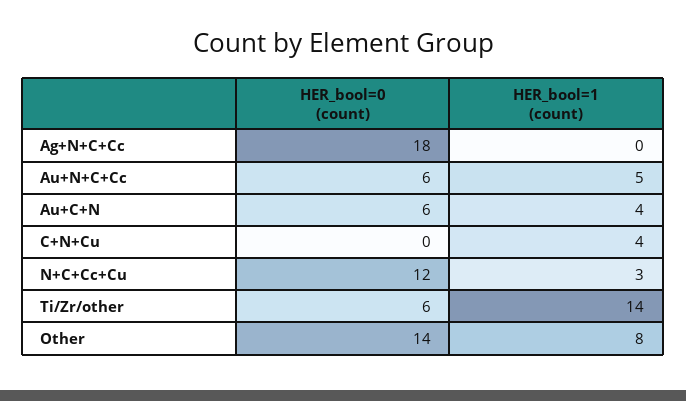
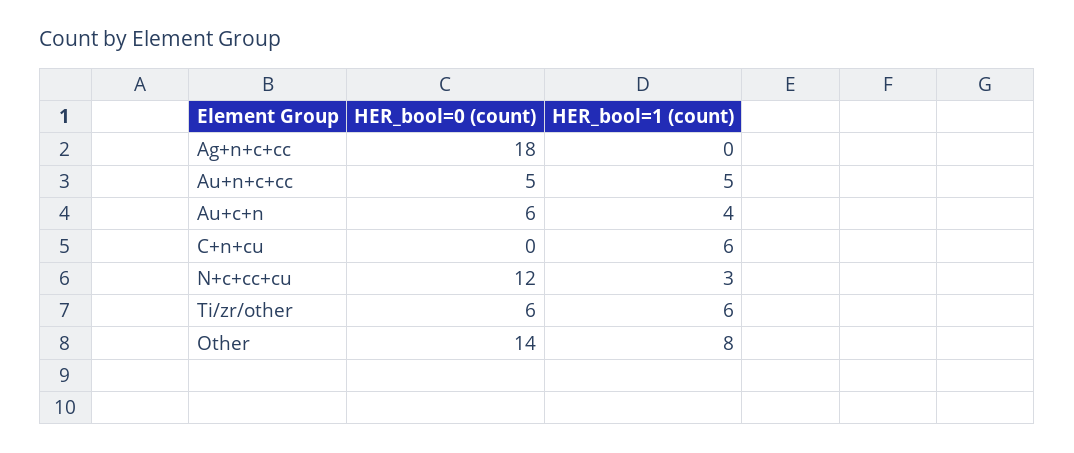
  {
    "HER_bool=0 (count)": {
      "Ag+N+C+Cc": 18,
-     "Au+N+C+Cc": 6,
+     "Au+N+C+Cc": 5,
      "Au+C+N": 6,
      "C+N+Cu": 0,
      "N+C+Cc+Cu": 12,
      "Ti/Zr/other": 6,
      "Other": 14
    },
    "HER_bool=1 (count)": {
      "Ag+N+C+Cc": 0,
      "Au+N+C+Cc": 5,
      "Au+C+N": 4,
-     "C+N+Cu": 4,
+     "C+N+Cu": 6,
      "N+C+Cc+Cu": 3,
-     "Ti/Zr/other": 14,
+     "Ti/Zr/other": 6,
      "Other": 8
    }
  }

